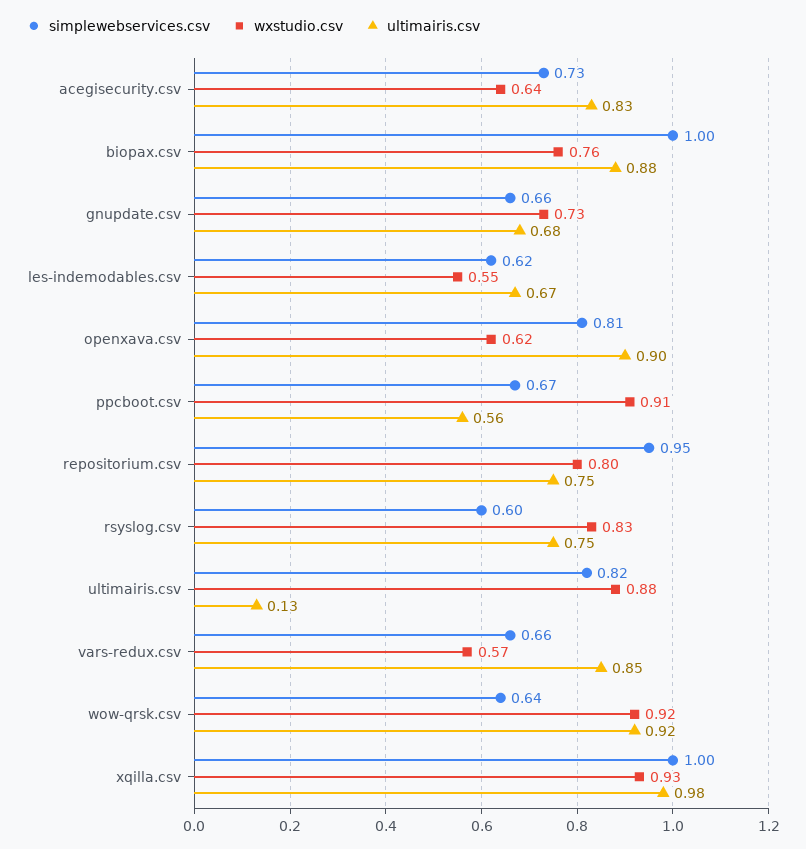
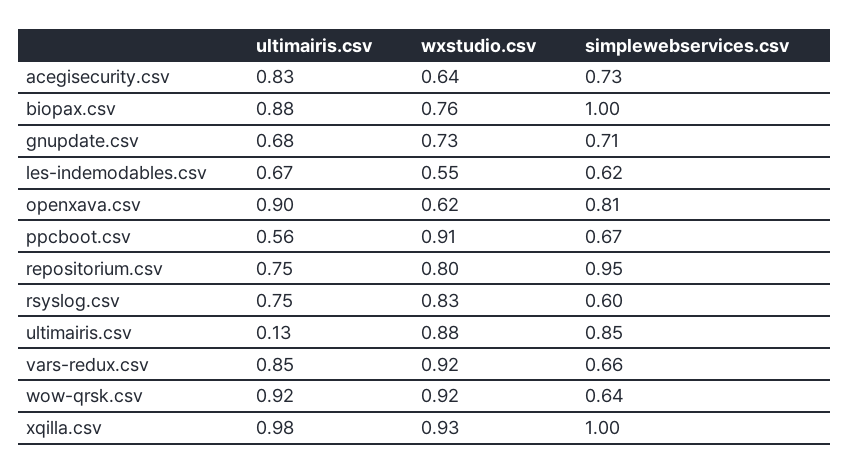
  {
    "simplewebservices.csv": {
      "acegisecurity.csv": 0.73,
      "biopax.csv": 1,
-     "gnupdate.csv": 0.66,
+     "gnupdate.csv": 0.71,
      "les-indemodables.csv": 0.62,
      "openxava.csv": 0.81,
      "ppcboot.csv": 0.67,
      "repositorium.csv": 0.95,
      "rsyslog.csv": 0.6,
-     "ultimairis.csv": 0.82,
+     "ultimairis.csv": 0.85,
      "vars-redux.csv": 0.66,
      "wow-qrsk.csv": 0.64,
      "xqilla.csv": 1
    },
    "wxstudio.csv": {
      "acegisecurity.csv": 0.64,
      "biopax.csv": 0.76,
      "gnupdate.csv": 0.73,
      "les-indemodables.csv": 0.55,
      "openxava.csv": 0.62,
      "ppcboot.csv": 0.91,
      "repositorium.csv": 0.8,
      "rsyslog.csv": 0.83,
      "ultimairis.csv": 0.88,
-     "vars-redux.csv": 0.57,
+     "vars-redux.csv": 0.92,
      "wow-qrsk.csv": 0.92,
      "xqilla.csv": 0.93
    },
    "ultimairis.csv": {
      "acegisecurity.csv": 0.83,
      "biopax.csv": 0.88,
      "gnupdate.csv": 0.68,
      "les-indemodables.csv": 0.67,
      "openxava.csv": 0.9,
      "ppcboot.csv": 0.56,
      "repositorium.csv": 0.75,
      "rsyslog.csv": 0.75,
      "ultimairis.csv": 0.13,
      "vars-redux.csv": 0.85,
      "wow-qrsk.csv": 0.92,
      "xqilla.csv": 0.98
    }
  }

